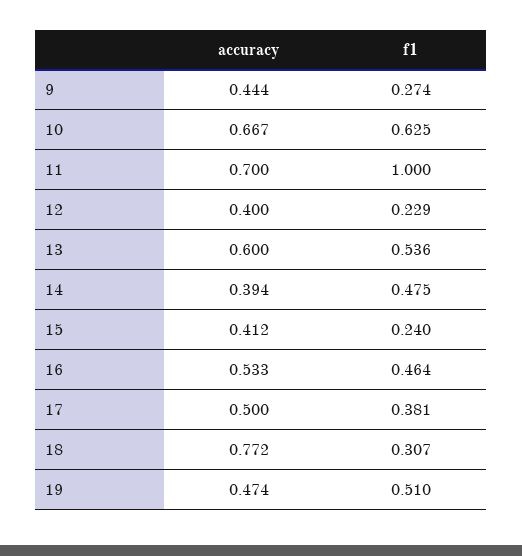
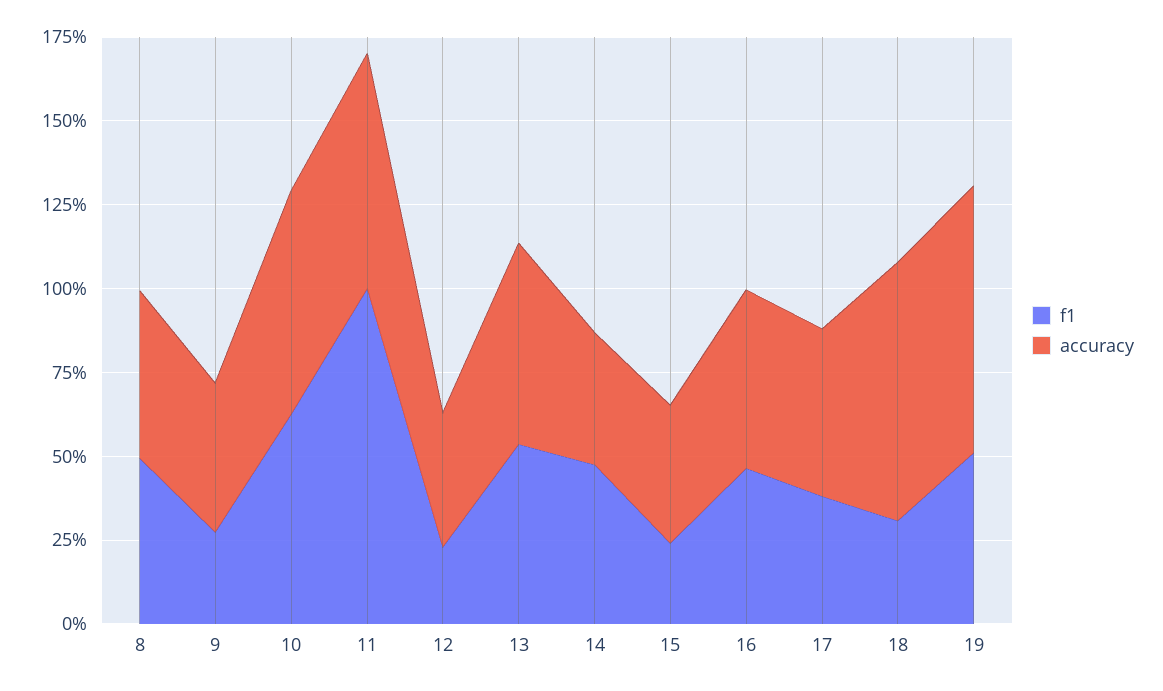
  {
    "accuracy": {
      "9": 0.444,
      "10": 0.667,
      "11": 0.7,
      "12": 0.4,
      "13": 0.6,
      "14": 0.394,
      "15": 0.412,
      "16": 0.533,
      "17": 0.5,
      "18": 0.772,
-     "19": 0.474
+     "19": 0.8,
+     "8": 0.5
    },
    "f1": {
      "9": 0.274,
      "10": 0.625,
      "11": 1,
      "12": 0.229,
      "13": 0.536,
      "14": 0.475,
      "15": 0.24,
      "16": 0.464,
      "17": 0.381,
      "18": 0.307,
-     "19": 0.51
+     "19": 0.51,
+     "8": 0.5
    }
  }

